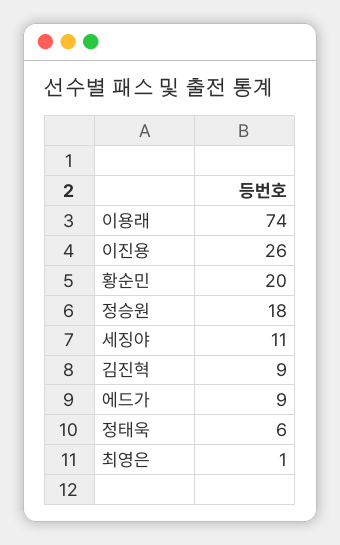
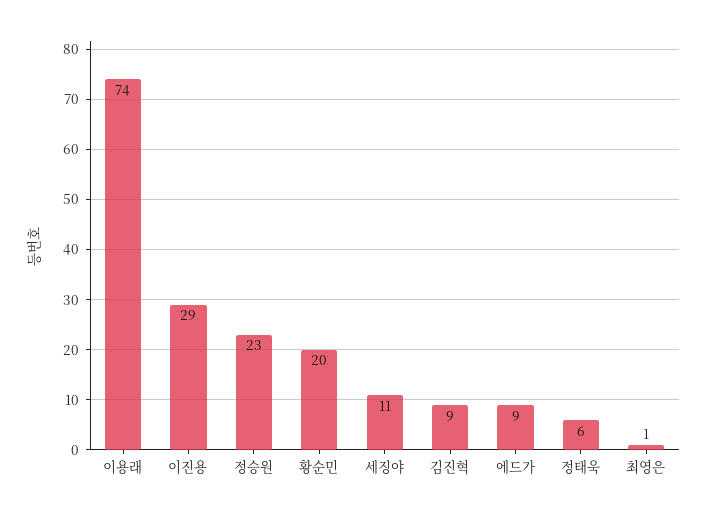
  {
    "이용래": 74,
-   "이진용": 26,
+   "이진용": 29,
    "황순민": 20,
-   "정승원": 18,
+   "정승원": 23,
    "세징야": 11,
    "김진혁": 9,
    "에드가": 9,
    "정태욱": 6,
    "최영은": 1
  }

